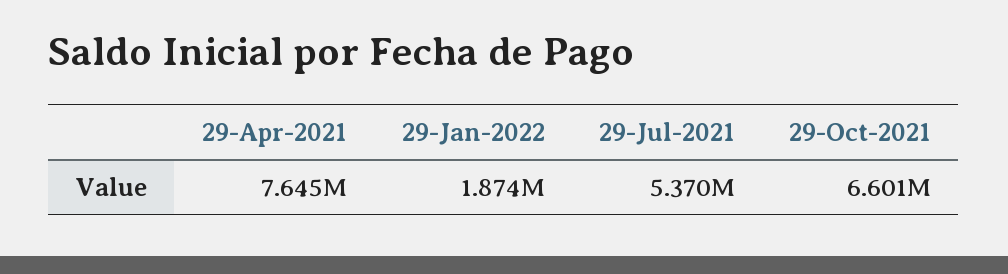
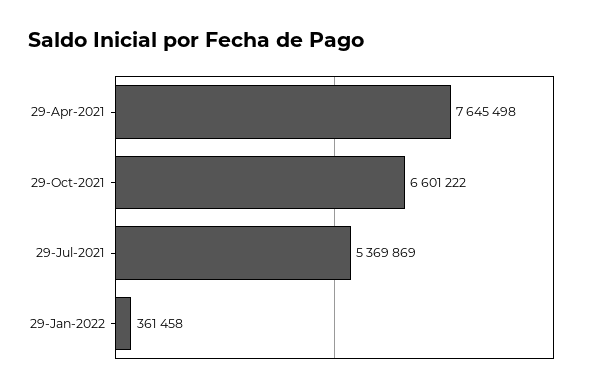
  {
    "29-Apr-2021": 7645498,
-   "29-Jan-2022": 1874000,
+   "29-Jan-2022": 361458,
    "29-Jul-2021": 5369869,
    "29-Oct-2021": 6601222
  }

